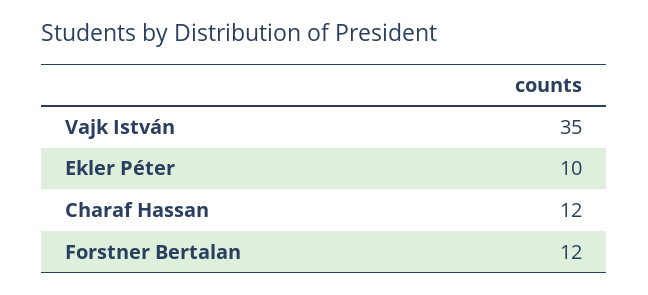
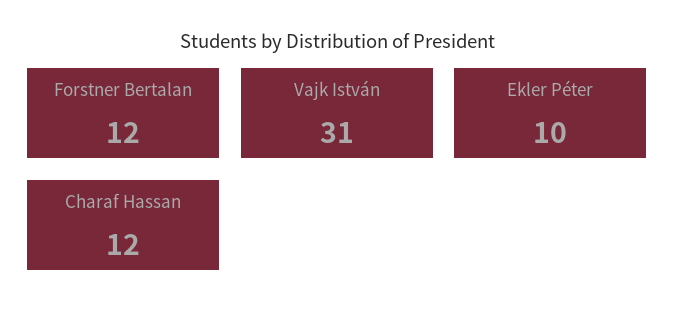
  {
-   "Vajk István": 35,
+   "Vajk István": 31,
    "Ekler Péter": 10,
    "Charaf Hassan": 12,
    "Forstner Bertalan": 12
  }

